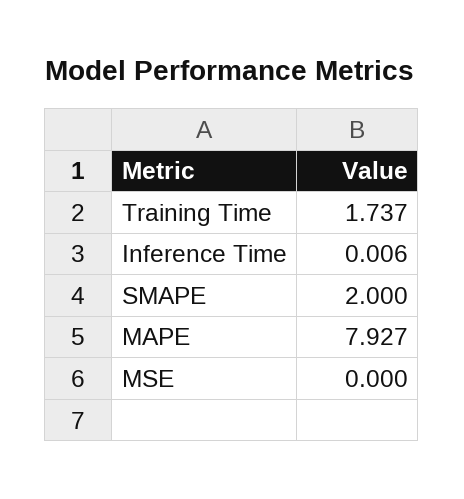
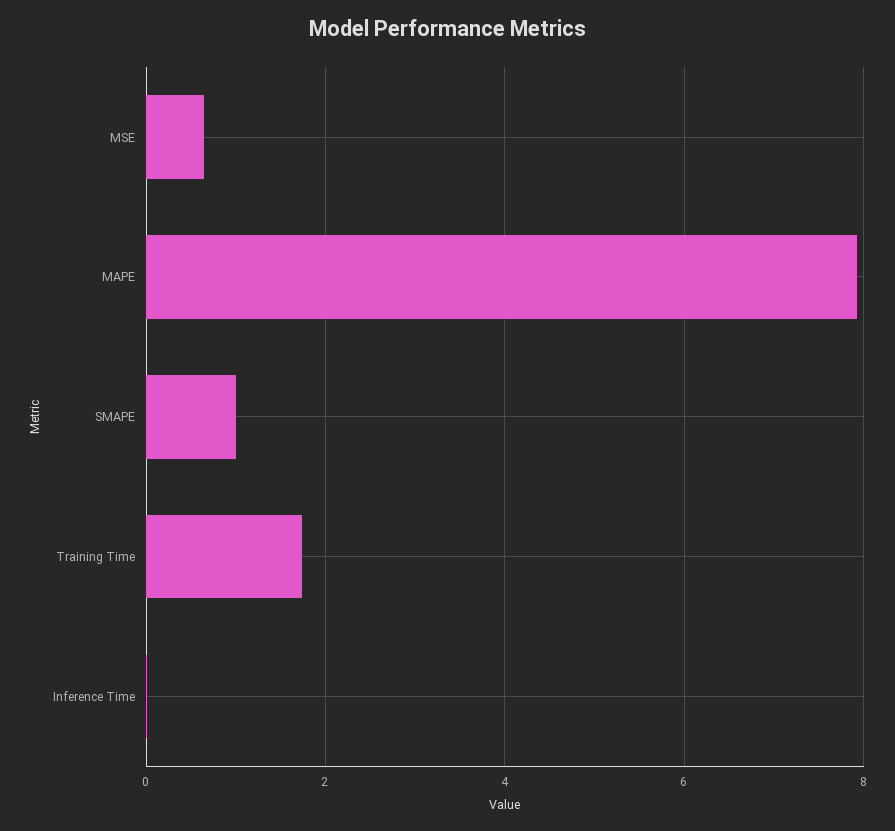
  {
    "Training Time": 1.737,
    "Inference Time": 0.006,
-   "SMAPE": 2,
+   "SMAPE": 1,
    "MAPE": 7.927,
-   "MSE": 0
+   "MSE": 0.6
  }

